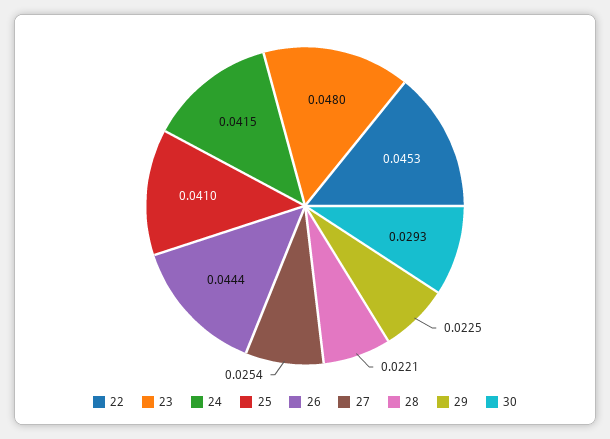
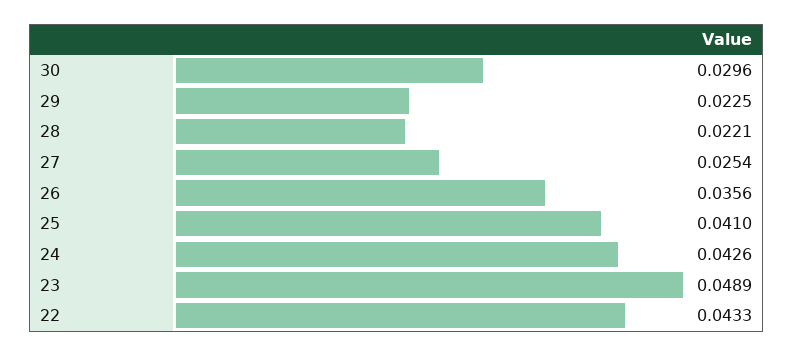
  {
-   "22": 0.0453,
+   "22": 0.0433,
-   "23": 0.048,
+   "23": 0.0489,
-   "24": 0.0415,
+   "24": 0.0426,
    "25": 0.041,
-   "26": 0.0444,
+   "26": 0.0356,
    "27": 0.0254,
    "28": 0.0221,
    "29": 0.0225,
-   "30": 0.0293
+   "30": 0.0296
  }

